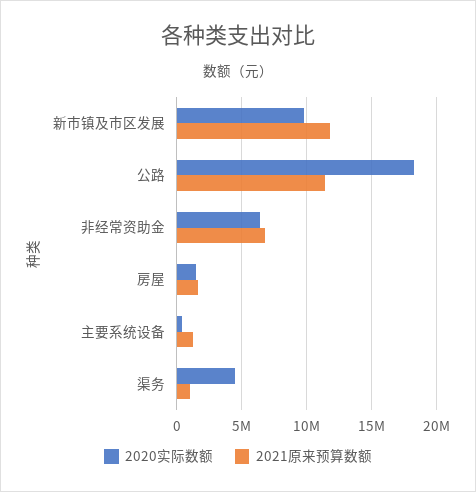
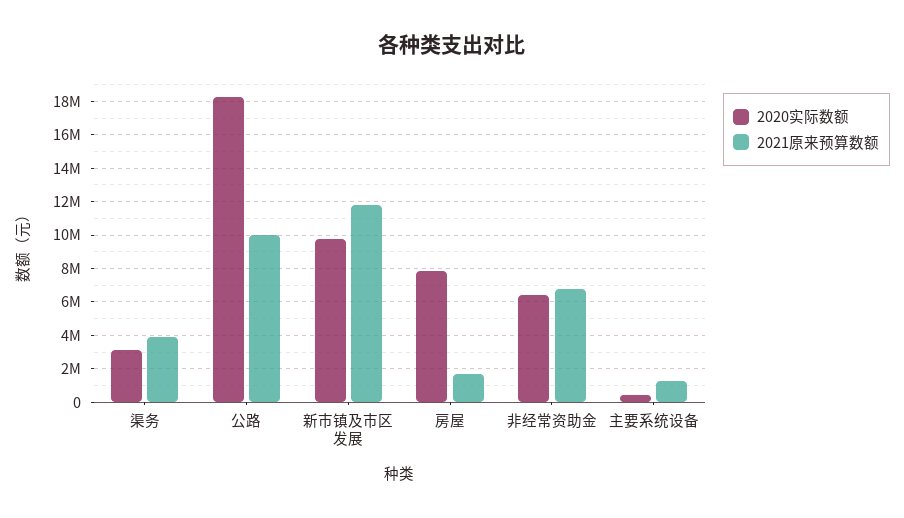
  {
    "2020实际数额": {
      "新市镇及市区发展": 10000000,
      "公路": 18500000,
      "非经常资助金": 6500000,
-     "房屋": 1500000,
+     "房屋": 8000000,
      "主要系统设备": 500000,
-     "渠务": 4500000
+     "渠务": 3000000
    },
    "2021原来预算数额": {
      "新市镇及市区发展": 12000000,
-     "公路": 11500000,
+     "公路": 10000000,
      "非经常资助金": 7000000,
      "房屋": 1500000,
      "主要系统设备": 1500000,
-     "渠务": 1000000
+     "渠务": 4000000
    }
  }

